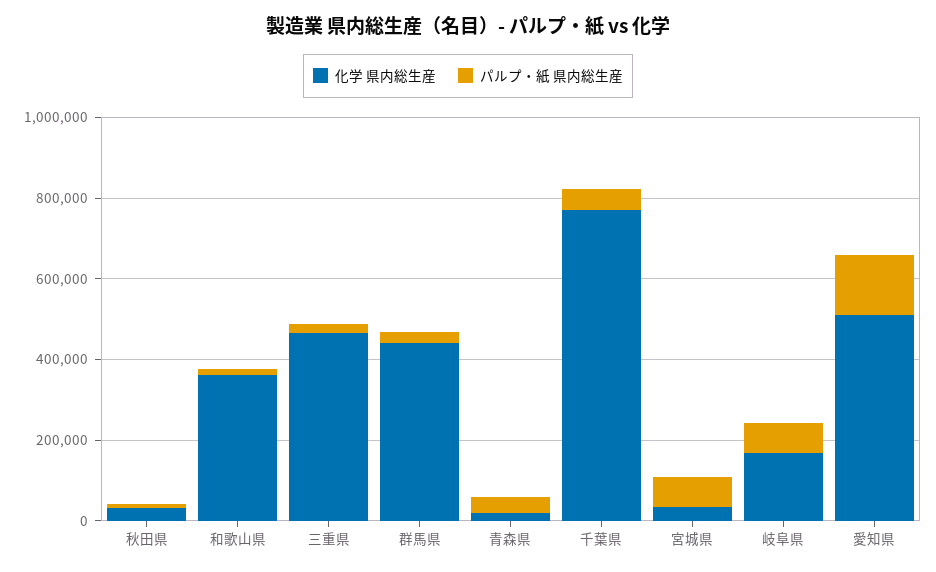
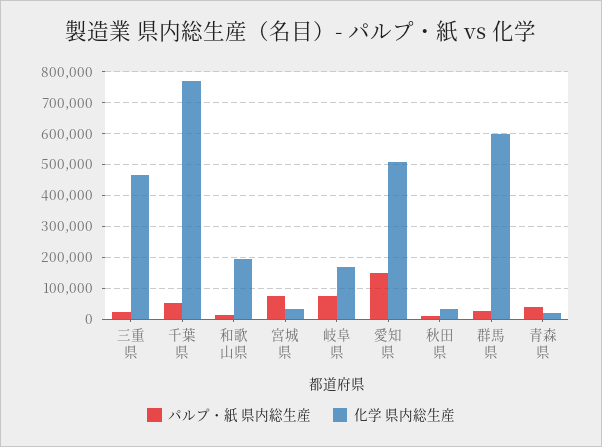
  {
    "化学 県内総生産": {
      "秋田県": 40000,
-     "和歌山県": 350000,
+     "和歌山県": 200000,
      "三重県": 460000,
-     "群馬県": 450000,
+     "群馬県": 600000,
      "青森県": 20000,
      "千葉県": 780000,
      "宮城県": 40000,
      "岐阜県": 160000,
      "愛知県": 500000
    },
    "パルプ・紙 県内総生産": {
      "秋田県": 0,
      "和歌山県": 20000,
      "三重県": 20000,
      "群馬県": 20000,
      "青森県": 40000,
      "千葉県": 60000,
      "宮城県": 80000,
      "岐阜県": 80000,
      "愛知県": 140000
    }
  }

